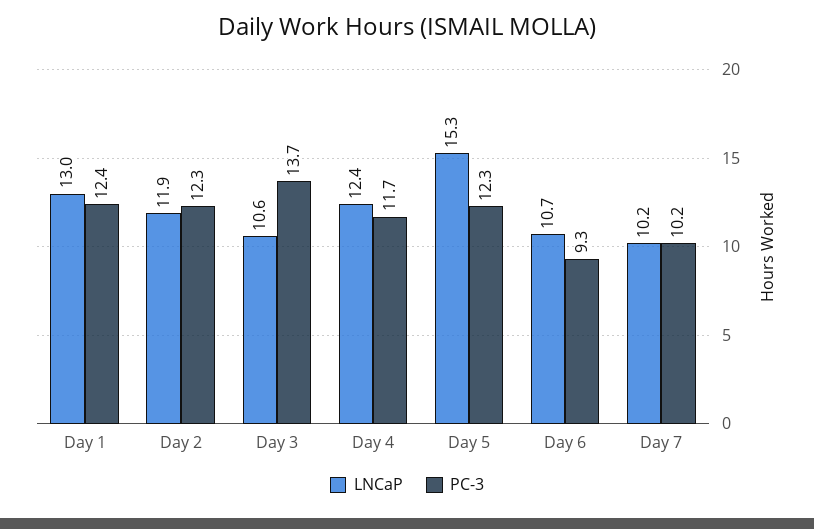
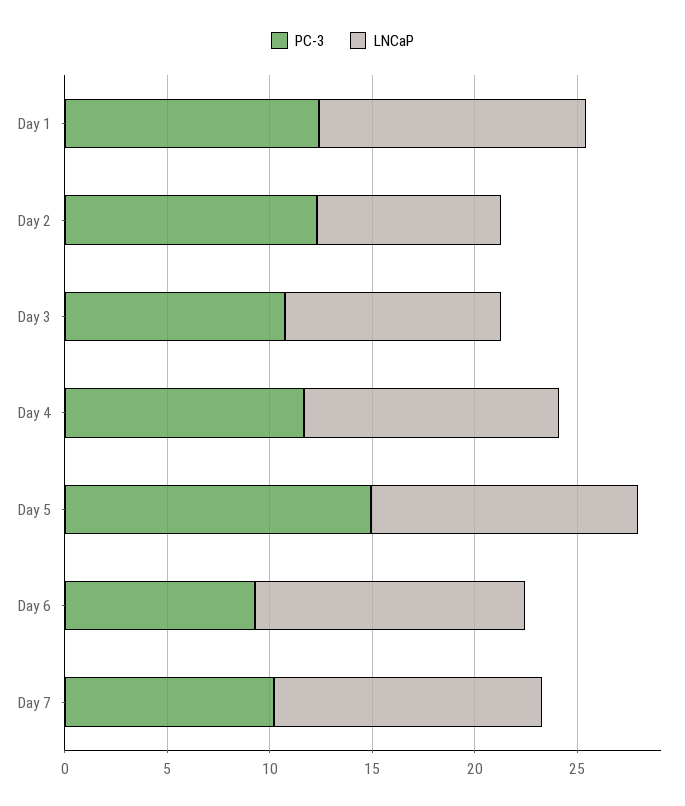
  {
    "LNCaP": {
      "Day 1": 13,
-     "Day 2": 11.9,
+     "Day 2": 9,
      "Day 3": 10.6,
      "Day 4": 12.4,
-     "Day 5": 15.3,
+     "Day 5": 13,
-     "Day 6": 10.7,
+     "Day 6": 13,
-     "Day 7": 10.2
+     "Day 7": 13
    },
    "PC-3": {
      "Day 1": 12.4,
      "Day 2": 12.3,
-     "Day 3": 13.7,
+     "Day 3": 11,
      "Day 4": 11.7,
-     "Day 5": 12.3,
+     "Day 5": 15,
      "Day 6": 9.3,
      "Day 7": 10.2
    }
  }

